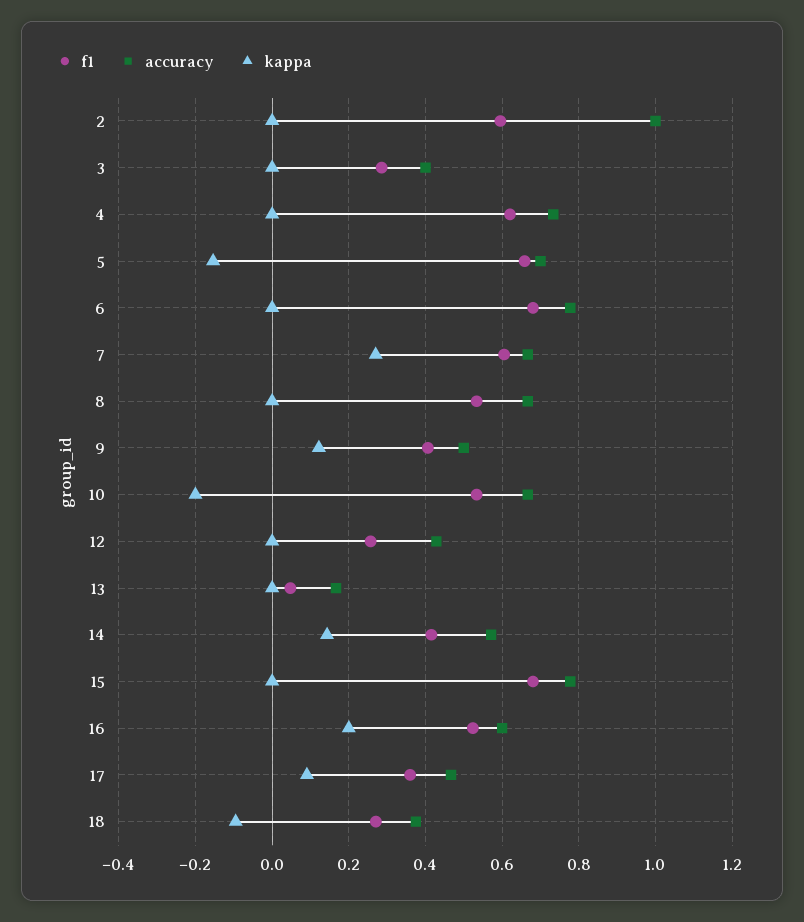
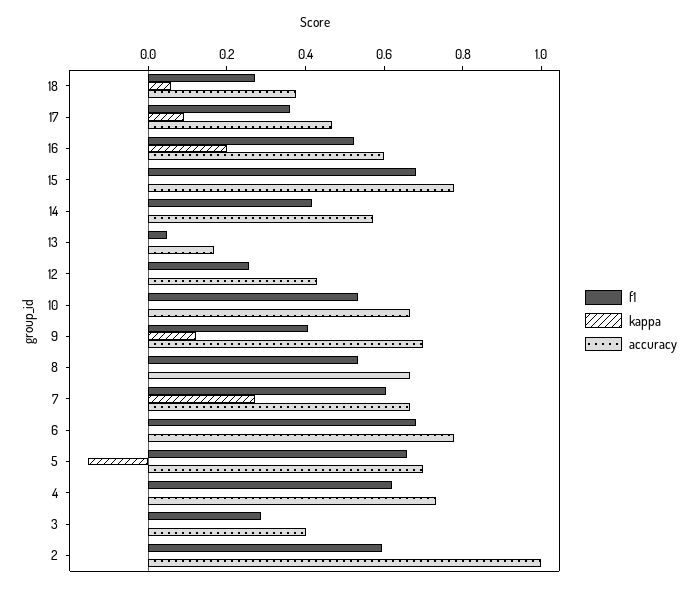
  {
    "f1": {
      "2": 0.6,
      "3": 0.28,
      "4": 0.62,
      "5": 0.66,
      "6": 0.68,
      "7": 0.6,
      "8": 0.54,
      "9": 0.4,
      "10": 0.54,
      "12": 0.26,
      "13": 0.04,
      "14": 0.42,
      "15": 0.68,
      "16": 0.52,
      "17": 0.36,
      "18": 0.28
    },
    "accuracy": {
      "2": 1,
      "3": 0.4,
      "4": 0.74,
      "5": 0.7,
      "6": 0.78,
      "7": 0.66,
      "8": 0.66,
-     "9": 0.5,
+     "9": 0.7,
      "10": 0.66,
      "12": 0.42,
      "13": 0.16,
      "14": 0.58,
      "15": 0.78,
      "16": 0.6,
      "17": 0.46,
      "18": 0.38
    },
    "kappa": {
      "2": 0,
      "3": 0,
      "4": 0,
      "5": -0.16,
      "6": 0,
      "7": 0.28,
      "8": 0,
      "9": 0.12,
-     "10": -0.2,
+     "10": 0,
      "12": 0,
      "13": 0,
-     "14": 0.14,
+     "14": 0,
      "15": 0,
      "16": 0.2,
      "17": 0.1,
-     "18": -0.1
+     "18": 0.05
    }
  }

